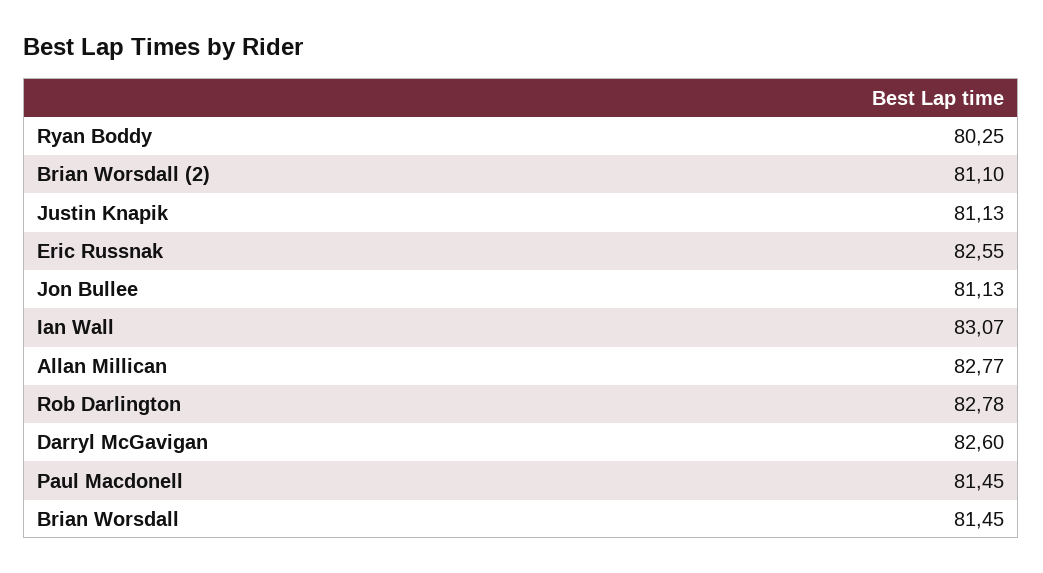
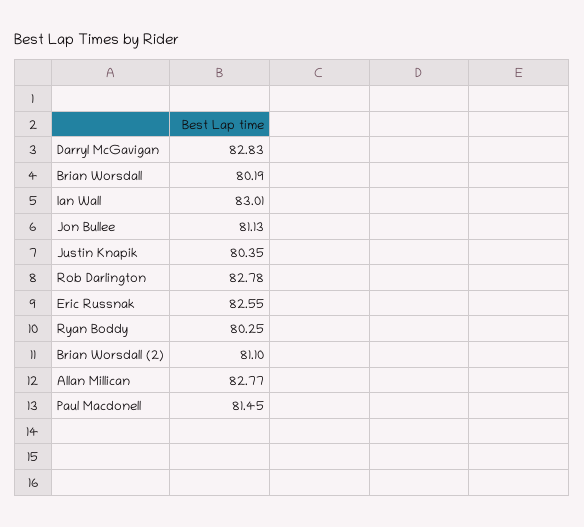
  {
    "Ryan Boddy": 80.25,
    "Brian Worsdall (2)": 81.1,
-   "Justin Knapik": 81.13,
+   "Justin Knapik": 80.35,
    "Eric Russnak": 82.55,
    "Jon Bullee": 81.13,
-   "Ian Wall": 83.07,
+   "Ian Wall": 83.01,
    "Allan Millican": 82.77,
    "Rob Darlington": 82.78,
-   "Darryl McGavigan": 82.6,
+   "Darryl McGavigan": 82.83,
    "Paul Macdonell": 81.45,
-   "Brian Worsdall": 81.45
+   "Brian Worsdall": 80.19
  }

